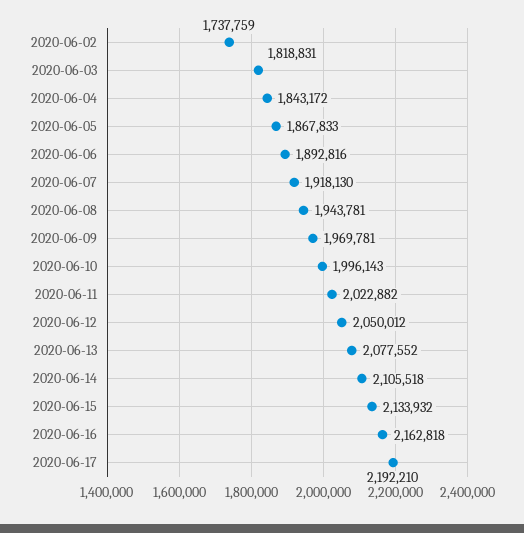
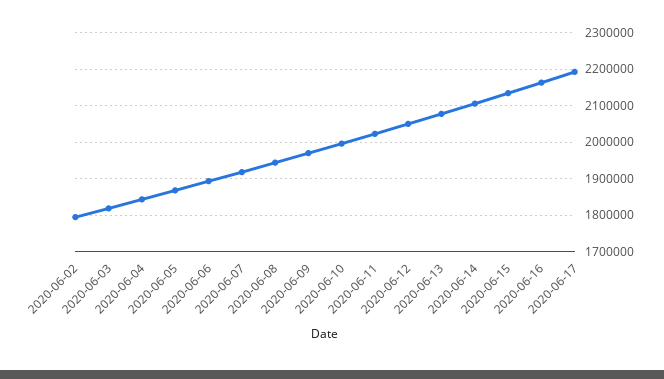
  {
-   "2020-06-02": 1737759,
+   "2020-06-02": 1800000,
    "2020-06-03": 1818831,
    "2020-06-04": 1843172,
    "2020-06-05": 1867833,
    "2020-06-06": 1892816,
    "2020-06-07": 1918130,
    "2020-06-08": 1943781,
    "2020-06-09": 1969781,
    "2020-06-10": 1996143,
    "2020-06-11": 2022882,
    "2020-06-12": 2050012,
    "2020-06-13": 2077552,
    "2020-06-14": 2105518,
    "2020-06-15": 2133932,
    "2020-06-16": 2162818,
    "2020-06-17": 2192210
  }

